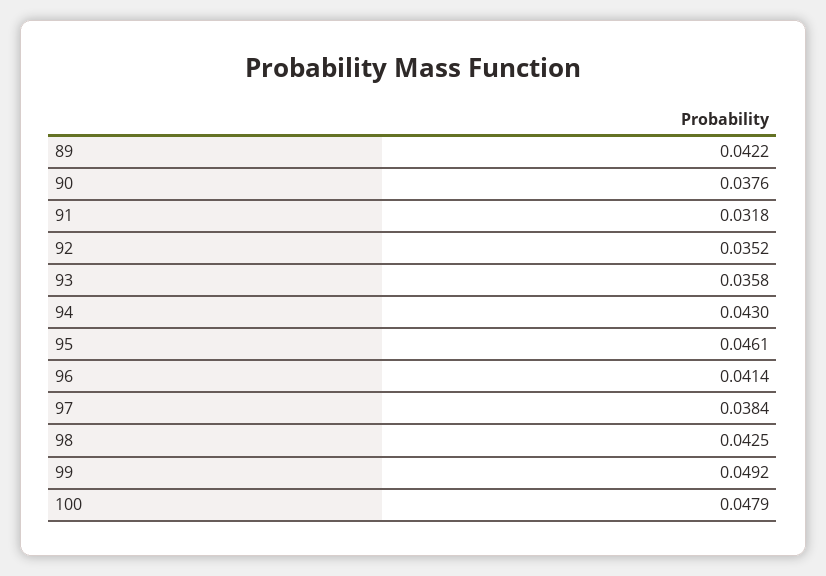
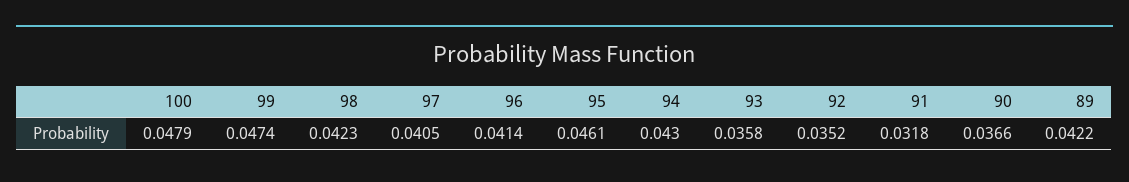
  {
    "89": 0.0422,
-   "90": 0.0376,
+   "90": 0.0366,
    "91": 0.0318,
    "92": 0.0352,
    "93": 0.0358,
    "94": 0.043,
    "95": 0.0461,
    "96": 0.0414,
-   "97": 0.0384,
+   "97": 0.0405,
-   "98": 0.0425,
+   "98": 0.0423,
-   "99": 0.0492,
+   "99": 0.0474,
    "100": 0.0479
  }

